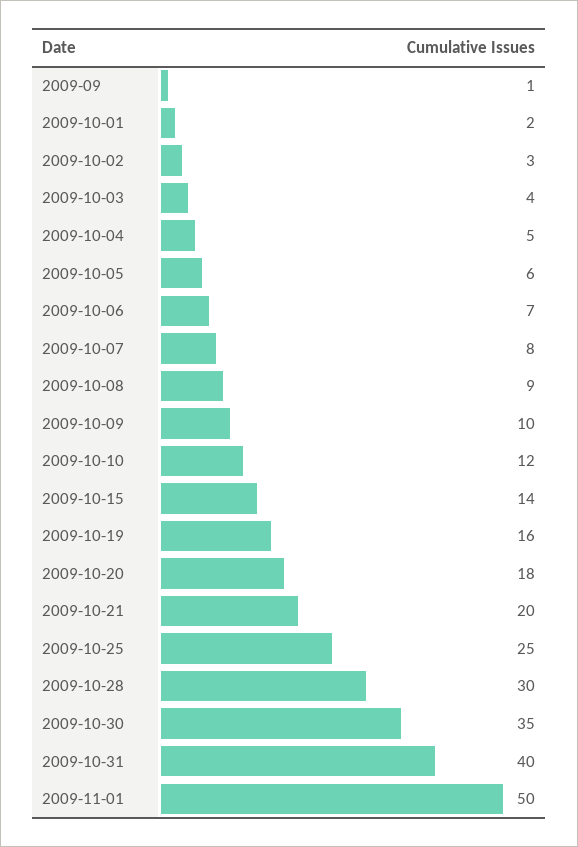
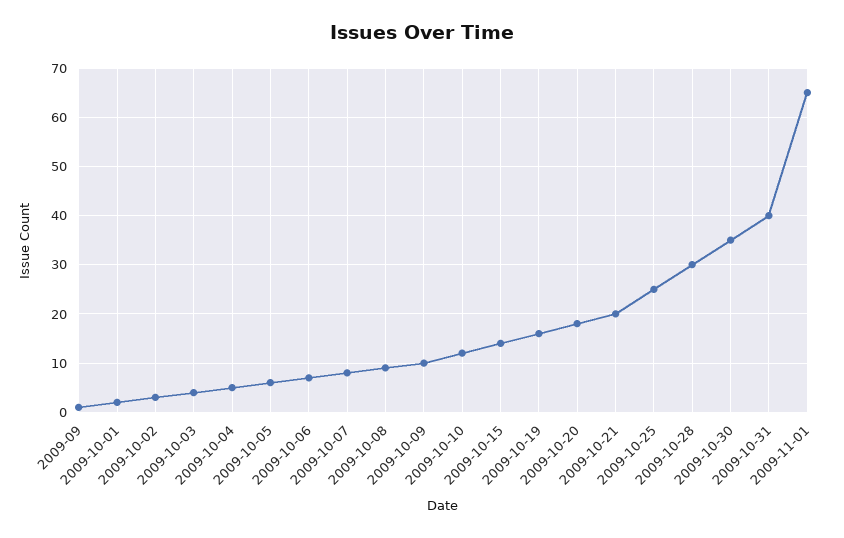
  {
    "2009-09": 1,
    "2009-10-01": 2,
    "2009-10-02": 3,
    "2009-10-03": 4,
    "2009-10-04": 5,
    "2009-10-05": 6,
    "2009-10-06": 7,
    "2009-10-07": 8,
    "2009-10-08": 9,
    "2009-10-09": 10,
    "2009-10-10": 12,
    "2009-10-15": 14,
    "2009-10-19": 16,
    "2009-10-20": 18,
    "2009-10-21": 20,
    "2009-10-25": 25,
    "2009-10-28": 30,
    "2009-10-30": 35,
    "2009-10-31": 40,
-   "2009-11-01": 50
+   "2009-11-01": 65
  }

